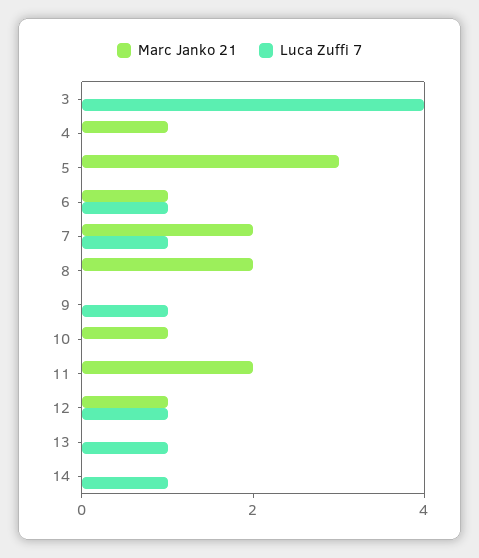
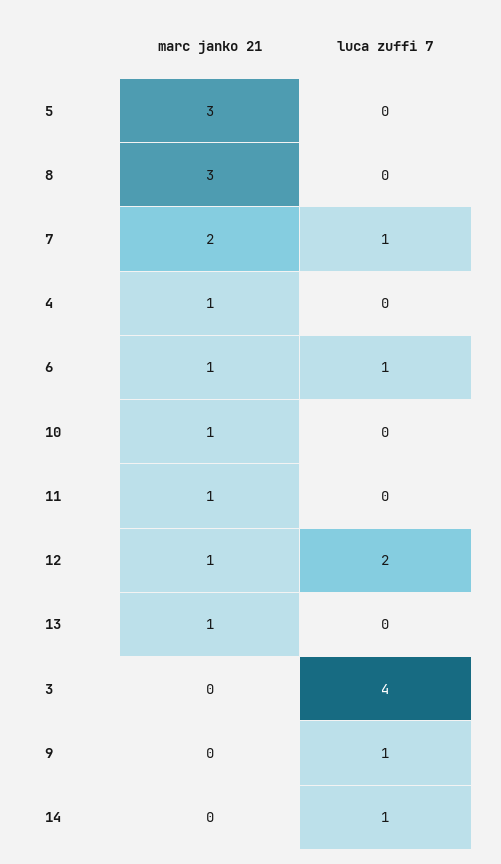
  {
    "Marc Janko 21": {
      "3": 0,
      "4": 1,
      "5": 3,
      "6": 1,
      "7": 2,
-     "8": 2,
+     "8": 3,
      "9": 0,
      "10": 1,
-     "11": 2,
+     "11": 1,
      "12": 1,
-     "13": 0,
+     "13": 1,
      "14": 0
    },
    "Luca Zuffi 7": {
      "3": 4,
      "4": 0,
      "5": 0,
      "6": 1,
      "7": 1,
      "8": 0,
      "9": 1,
      "10": 0,
      "11": 0,
-     "12": 1,
+     "12": 2,
-     "13": 1,
+     "13": 0,
      "14": 1
    }
  }

